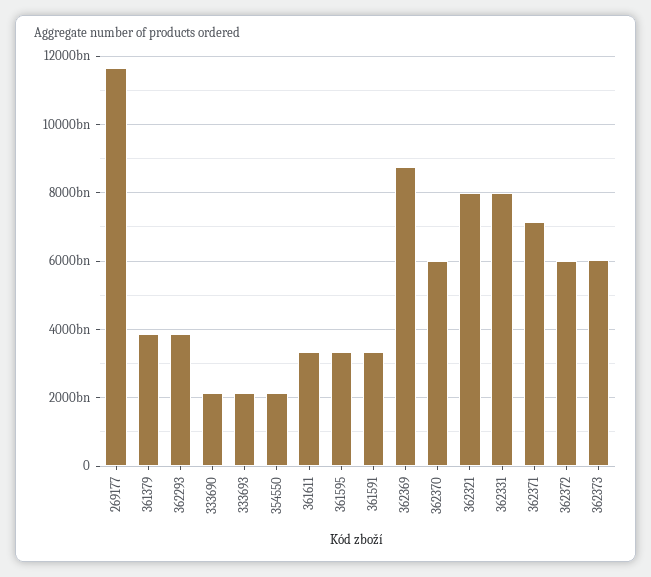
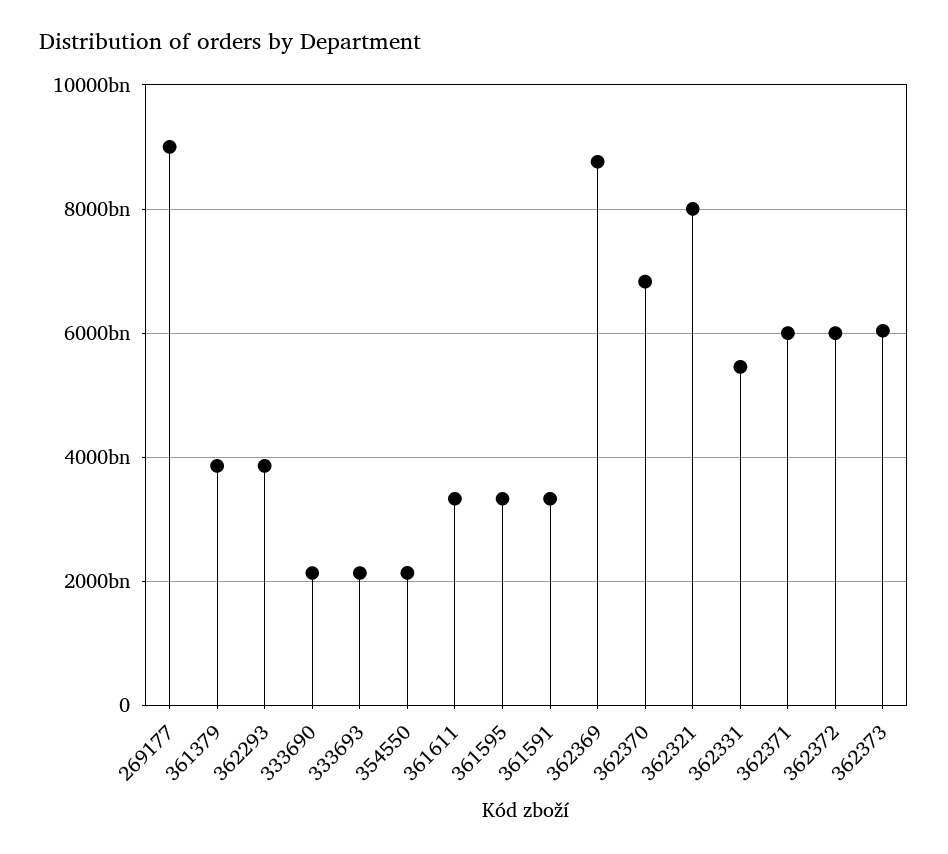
  {
-   "269177": 11600000000000,
+   "269177": 9000000000000,
    "361379": 3800000000000,
    "362293": 3800000000000,
    "333690": 2200000000000,
    "333693": 2200000000000,
    "354550": 2200000000000,
    "361611": 3400000000000,
    "361595": 3400000000000,
    "361591": 3400000000000,
    "362369": 8800000000000,
-   "362370": 6000000000000,
+   "362370": 6800000000000,
    "362321": 8000000000000,
-   "362331": 8000000000000,
+   "362331": 5400000000000,
-   "362371": 7200000000000,
+   "362371": 6000000000000,
    "362372": 6000000000000,
    "362373": 6000000000000
  }

